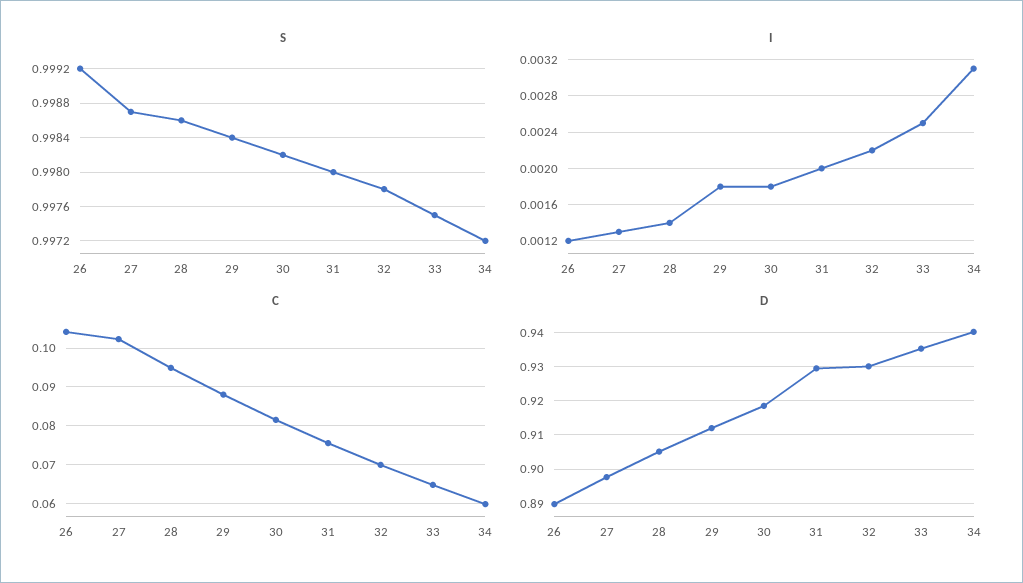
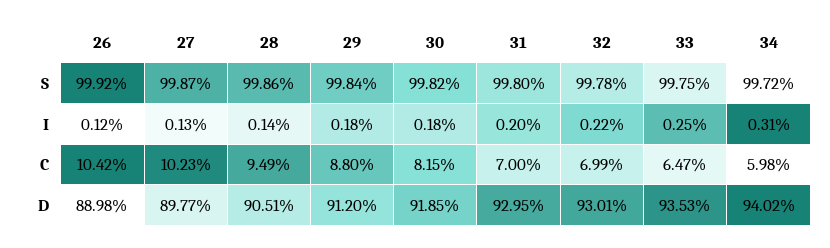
  {
    "S": {
      "26": 0.9992,
      "27": 0.9987,
      "28": 0.9986,
      "29": 0.9984,
      "30": 0.9982,
      "31": 0.998,
      "32": 0.9978,
      "33": 0.9975,
      "34": 0.9972
    },
    "I": {
      "26": 0.0012,
      "27": 0.0013,
      "28": 0.0014,
      "29": 0.0018,
      "30": 0.0018,
      "31": 0.002,
      "32": 0.0022,
      "33": 0.0025,
      "34": 0.0031
    },
    "C": {
      "26": 0.1042,
      "27": 0.1023,
      "28": 0.0949,
      "29": 0.088,
      "30": 0.0815,
-     "31": 0.076,
+     "31": 0.07,
      "32": 0.0699,
      "33": 0.0647,
      "34": 0.0598
    },
    "D": {
      "26": 0.8898,
      "27": 0.8977,
      "28": 0.9051,
      "29": 0.912,
      "30": 0.9185,
      "31": 0.9295,
      "32": 0.9301,
      "33": 0.9353,
      "34": 0.9402
    }
  }

